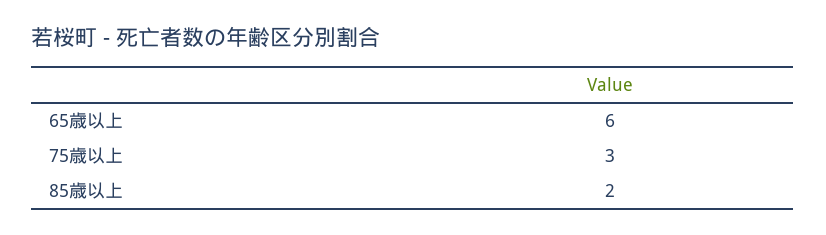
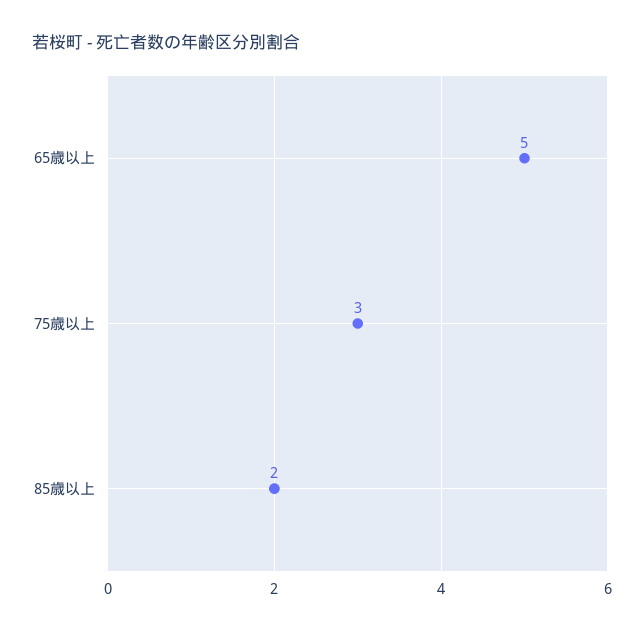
  {
-   "65歳以上": 6,
+   "65歳以上": 5,
    "75歳以上": 3,
    "85歳以上": 2
  }

